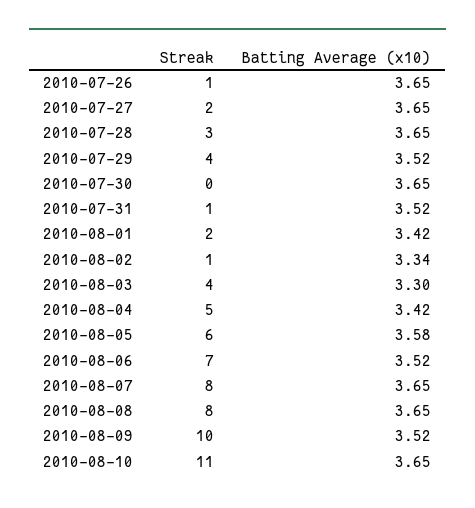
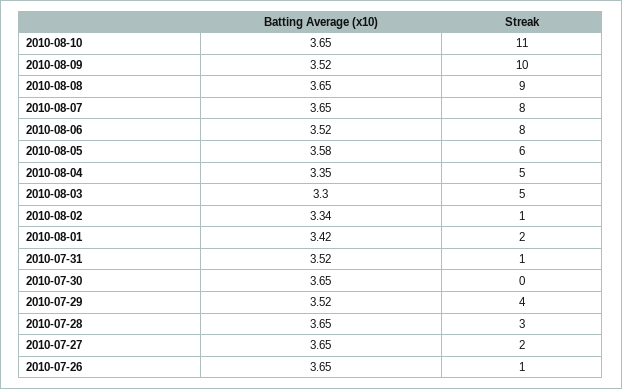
  {
    "Streak": {
      "2010-07-26": 1,
      "2010-07-27": 2,
      "2010-07-28": 3,
      "2010-07-29": 4,
      "2010-07-30": 0,
      "2010-07-31": 1,
      "2010-08-01": 2,
      "2010-08-02": 1,
-     "2010-08-03": 4,
+     "2010-08-03": 5,
      "2010-08-04": 5,
      "2010-08-05": 6,
-     "2010-08-06": 7,
+     "2010-08-06": 8,
      "2010-08-07": 8,
-     "2010-08-08": 8,
+     "2010-08-08": 9,
      "2010-08-09": 10,
      "2010-08-10": 11
    },
    "Batting Average (x10)": {
      "2010-07-26": 3.65,
      "2010-07-27": 3.65,
      "2010-07-28": 3.65,
      "2010-07-29": 3.52,
      "2010-07-30": 3.65,
      "2010-07-31": 3.52,
      "2010-08-01": 3.42,
      "2010-08-02": 3.34,
      "2010-08-03": 3.3,
-     "2010-08-04": 3.42,
+     "2010-08-04": 3.35,
      "2010-08-05": 3.58,
      "2010-08-06": 3.52,
      "2010-08-07": 3.65,
      "2010-08-08": 3.65,
      "2010-08-09": 3.52,
      "2010-08-10": 3.65
    }
  }

